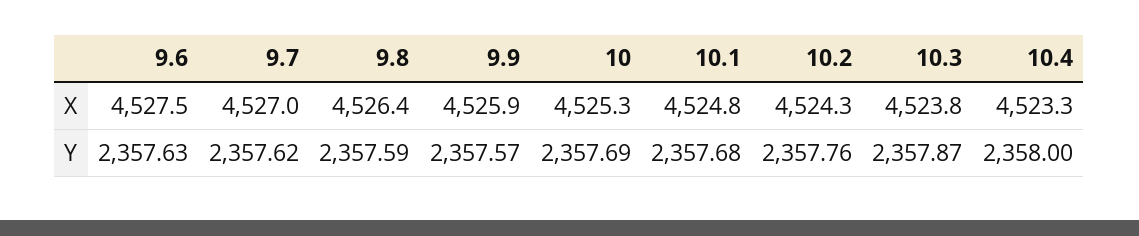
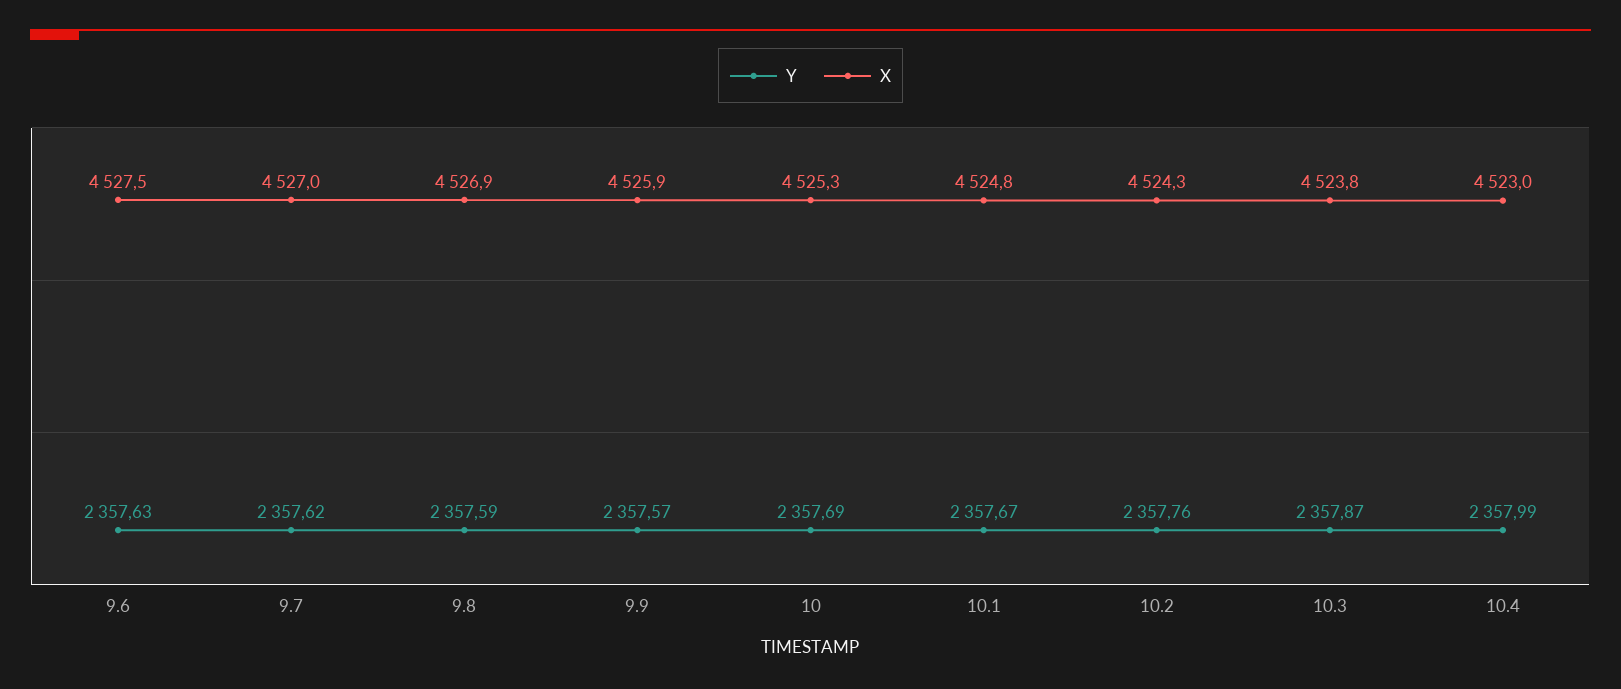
  {
    "X": {
      "9.6": 4527.5,
      "9.7": 4527,
-     "9.8": 4526.4,
+     "9.8": 4526.9,
      "9.9": 4525.9,
      "10": 4525.3,
      "10.1": 4524.8,
      "10.2": 4524.3,
      "10.3": 4523.8,
-     "10.4": 4523.3
+     "10.4": 4523
    },
    "Y": {
      "9.6": 2357.63,
      "9.7": 2357.62,
      "9.8": 2357.59,
      "9.9": 2357.57,
      "10": 2357.69,
-     "10.1": 2357.68,
+     "10.1": 2357.67,
      "10.2": 2357.76,
      "10.3": 2357.87,
-     "10.4": 2358
+     "10.4": 2357.99
    }
  }

